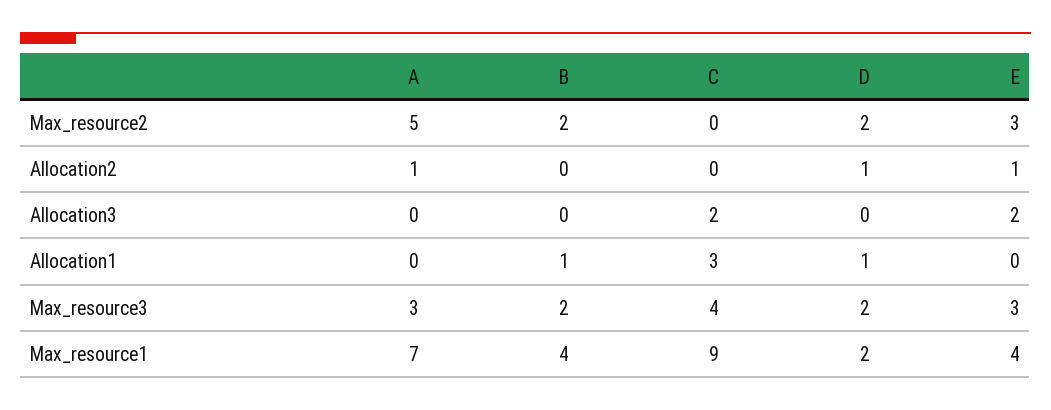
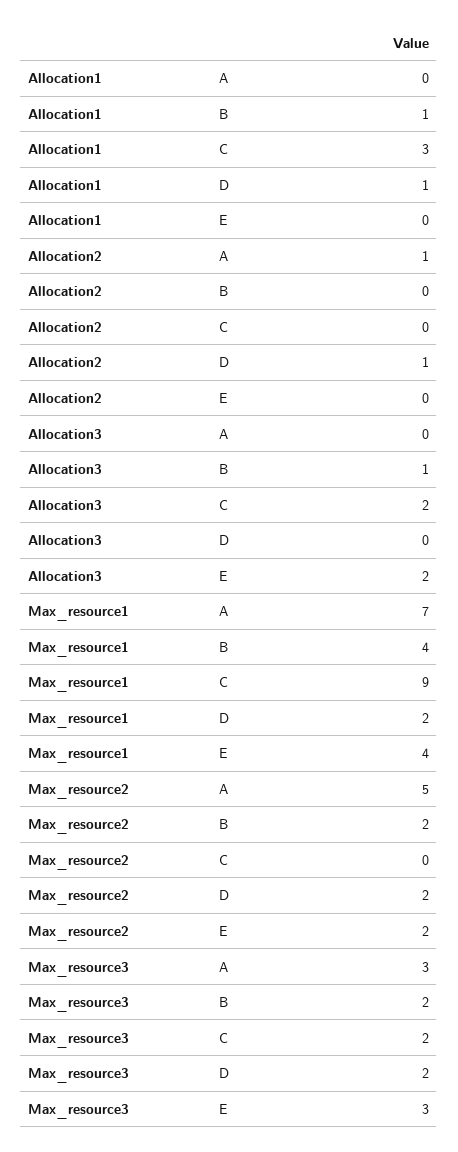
  {
    "A": {
      "Max_resource2": 5,
      "Allocation2": 1,
      "Allocation3": 0,
      "Allocation1": 0,
      "Max_resource3": 3,
      "Max_resource1": 7
    },
    "B": {
      "Max_resource2": 2,
      "Allocation2": 0,
-     "Allocation3": 0,
+     "Allocation3": 1,
      "Allocation1": 1,
      "Max_resource3": 2,
      "Max_resource1": 4
    },
    "C": {
      "Max_resource2": 0,
      "Allocation2": 0,
      "Allocation3": 2,
      "Allocation1": 3,
-     "Max_resource3": 4,
+     "Max_resource3": 2,
      "Max_resource1": 9
    },
    "D": {
      "Max_resource2": 2,
      "Allocation2": 1,
      "Allocation3": 0,
      "Allocation1": 1,
      "Max_resource3": 2,
      "Max_resource1": 2
    },
    "E": {
-     "Max_resource2": 3,
+     "Max_resource2": 2,
-     "Allocation2": 1,
+     "Allocation2": 0,
      "Allocation3": 2,
      "Allocation1": 0,
      "Max_resource3": 3,
      "Max_resource1": 4
    }
  }

